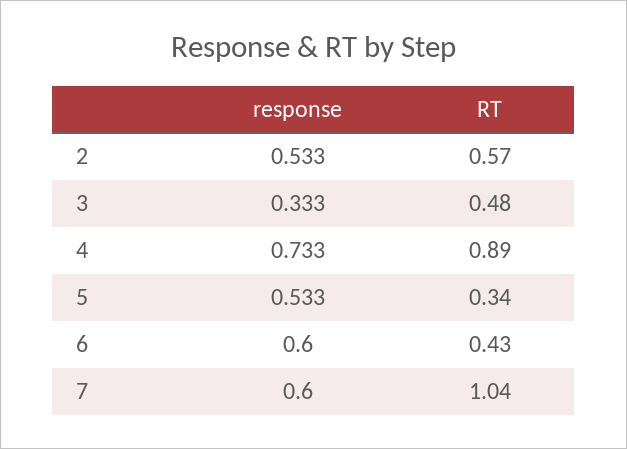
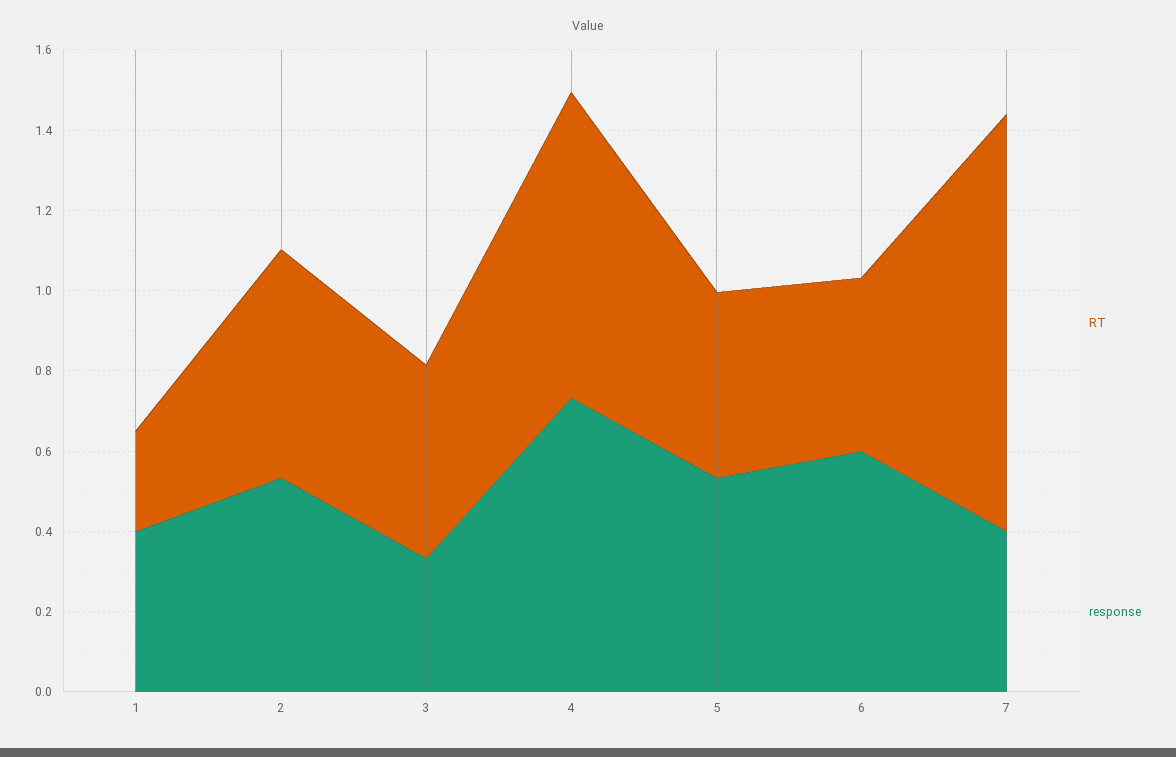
  {
    "response": {
      "2": 0.533,
      "3": 0.333,
      "4": 0.733,
      "5": 0.533,
      "6": 0.6,
-     "7": 0.6
+     "7": 0.4,
+     "1": 0.4
    },
    "RT": {
      "2": 0.57,
      "3": 0.48,
-     "4": 0.89,
+     "4": 0.75,
-     "5": 0.34,
+     "5": 0.45,
      "6": 0.43,
-     "7": 1.04
+     "7": 1.04,
+     "1": 0.25
    }
  }

